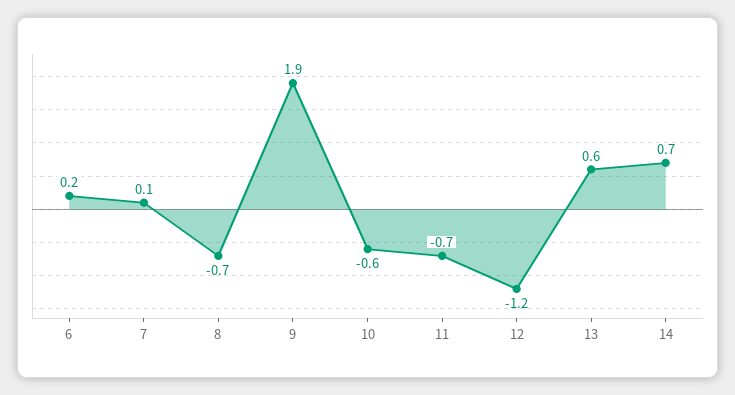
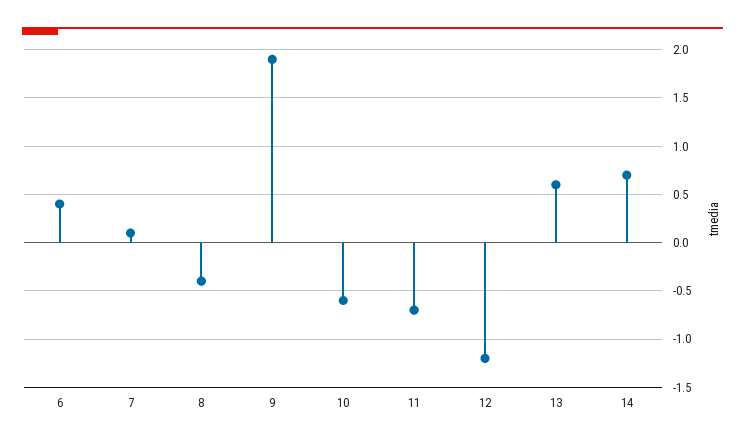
  {
-   "6": 0.2,
+   "6": 0.4,
    "7": 0.1,
-   "8": -0.7,
+   "8": -0.4,
    "9": 1.9,
    "10": -0.6,
    "11": -0.7,
    "12": -1.2,
    "13": 0.6,
    "14": 0.7
  }

